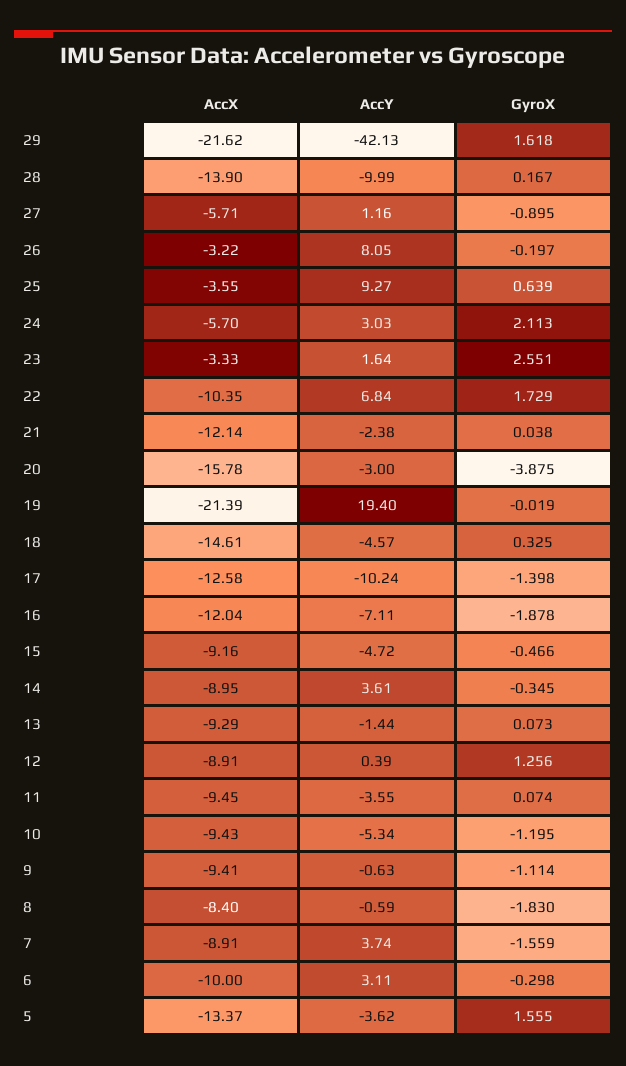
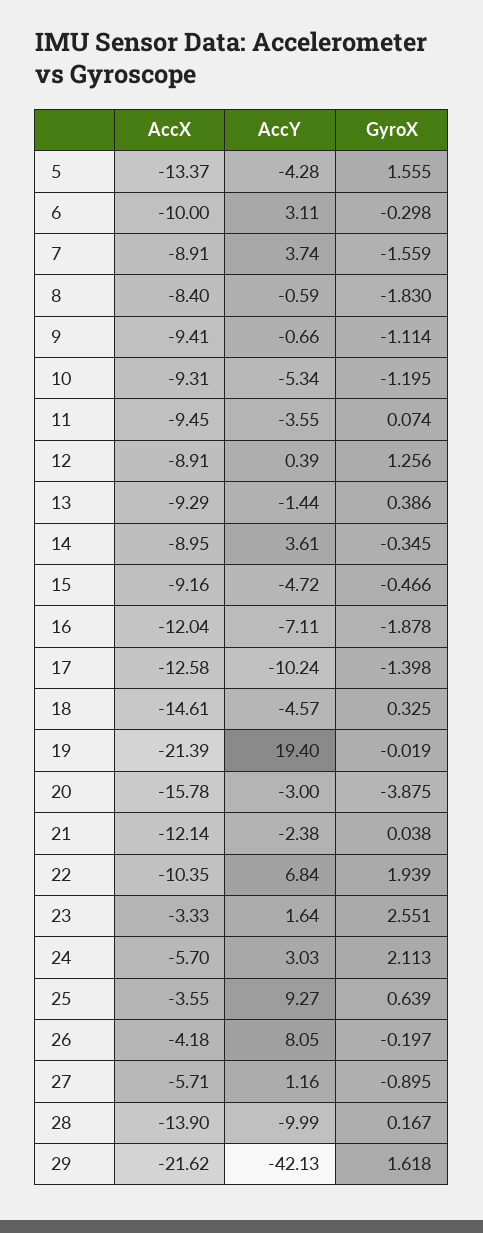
  {
    "AccX": {
      "29": -21.62,
      "28": -13.9,
      "27": -5.71,
-     "26": -3.22,
+     "26": -4.18,
      "25": -3.55,
      "24": -5.7,
      "23": -3.33,
      "22": -10.35,
      "21": -12.14,
      "20": -15.78,
      "19": -21.39,
      "18": -14.61,
      "17": -12.58,
      "16": -12.04,
      "15": -9.16,
      "14": -8.95,
      "13": -9.29,
      "12": -8.91,
      "11": -9.45,
-     "10": -9.43,
+     "10": -9.31,
      "9": -9.41,
      "8": -8.4,
      "7": -8.91,
      "6": -10,
      "5": -13.37
    },
    "AccY": {
      "29": -42.13,
      "28": -9.99,
      "27": 1.16,
      "26": 8.05,
      "25": 9.27,
      "24": 3.03,
      "23": 1.64,
      "22": 6.84,
      "21": -2.38,
      "20": -3,
      "19": 19.4,
      "18": -4.57,
      "17": -10.24,
      "16": -7.11,
      "15": -4.72,
      "14": 3.61,
      "13": -1.44,
      "12": 0.39,
      "11": -3.55,
      "10": -5.34,
-     "9": -0.63,
+     "9": -0.66,
      "8": -0.59,
      "7": 3.74,
      "6": 3.11,
-     "5": -3.62
+     "5": -4.28
    },
    "GyroX": {
      "29": 1.618,
      "28": 0.167,
      "27": -0.895,
      "26": -0.197,
      "25": 0.639,
      "24": 2.113,
      "23": 2.551,
-     "22": 1.729,
+     "22": 1.939,
      "21": 0.038,
      "20": -3.875,
      "19": -0.019,
      "18": 0.325,
      "17": -1.398,
      "16": -1.878,
      "15": -0.466,
      "14": -0.345,
-     "13": 0.073,
+     "13": 0.386,
      "12": 1.256,
      "11": 0.074,
      "10": -1.195,
      "9": -1.114,
      "8": -1.83,
      "7": -1.559,
      "6": -0.298,
      "5": 1.555
    }
  }

